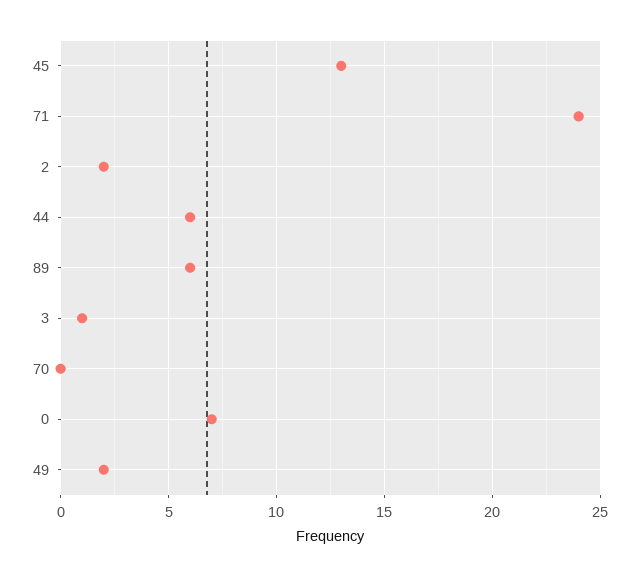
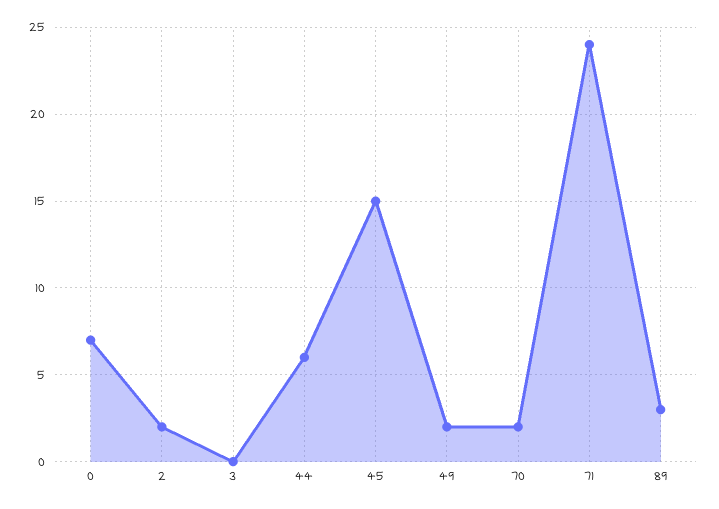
  {
-   "45": 13,
+   "45": 15,
    "71": 24,
    "2": 2,
    "44": 6,
-   "89": 6,
+   "89": 3,
-   "3": 1,
+   "3": 0,
-   "70": 0,
+   "70": 2,
    "0": 7,
    "49": 2
  }

